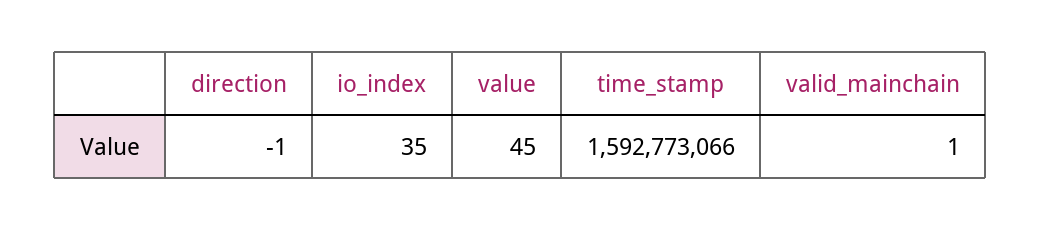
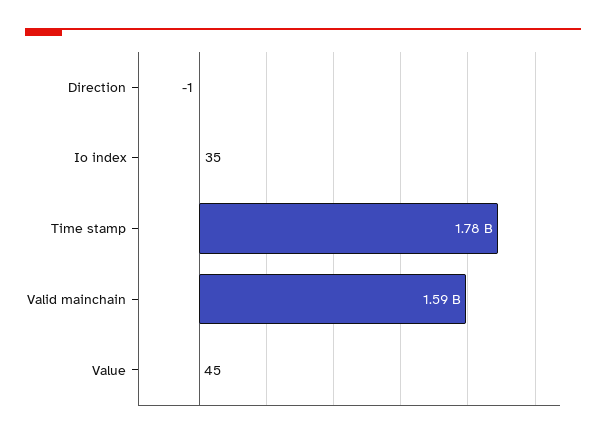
  {
    "direction": -1,
    "io_index": 35,
    "value": 45,
-   "time_stamp": 1592773066,
+   "time_stamp": 1780000000,
-   "valid_mainchain": 1
+   "valid_mainchain": 1590000000
  }

